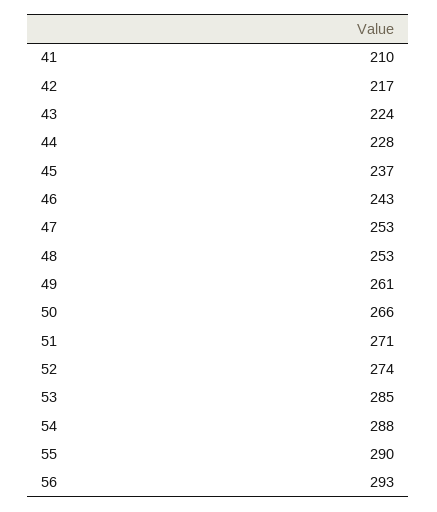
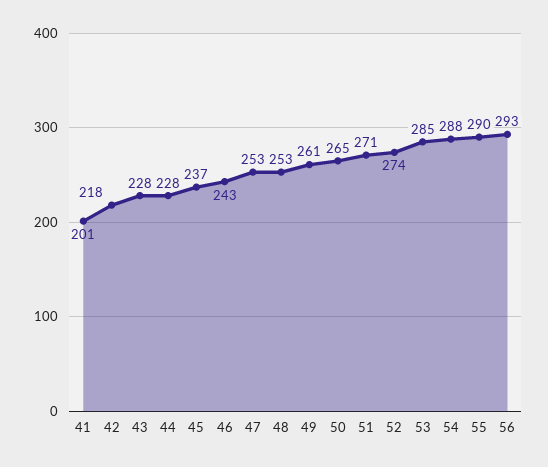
  {
-   "41": 210,
+   "41": 201,
-   "42": 217,
+   "42": 218,
-   "43": 224,
+   "43": 228,
    "44": 228,
    "45": 237,
    "46": 243,
    "47": 253,
    "48": 253,
    "49": 261,
-   "50": 266,
+   "50": 265,
    "51": 271,
    "52": 274,
    "53": 285,
    "54": 288,
    "55": 290,
    "56": 293
  }

